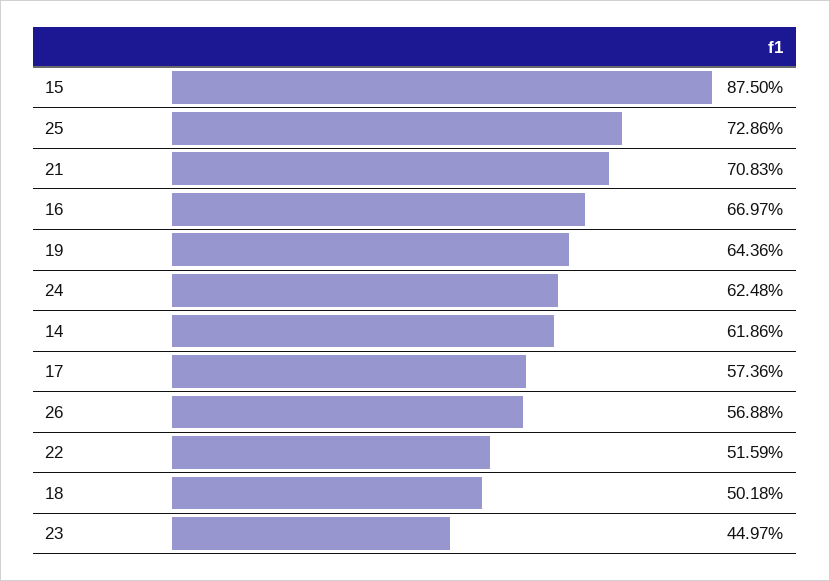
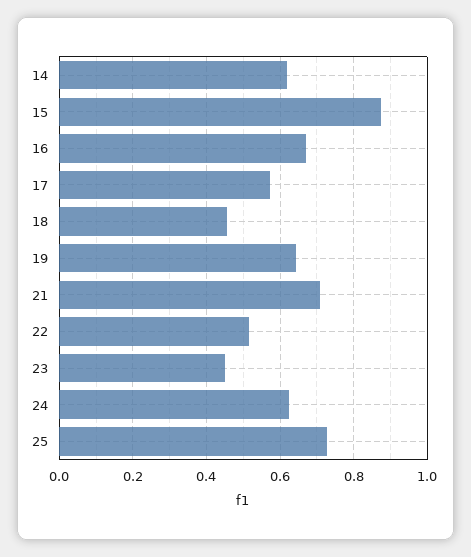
  {
    "15": 0.875,
    "25": 0.7286,
    "21": 0.7083,
    "16": 0.6697,
    "19": 0.6436,
    "24": 0.6248,
    "14": 0.6186,
    "17": 0.5736,
-   "26": 0.5688,
    "22": 0.5159,
-   "18": 0.5018,
+   "18": 0.46,
    "23": 0.4497
  }

